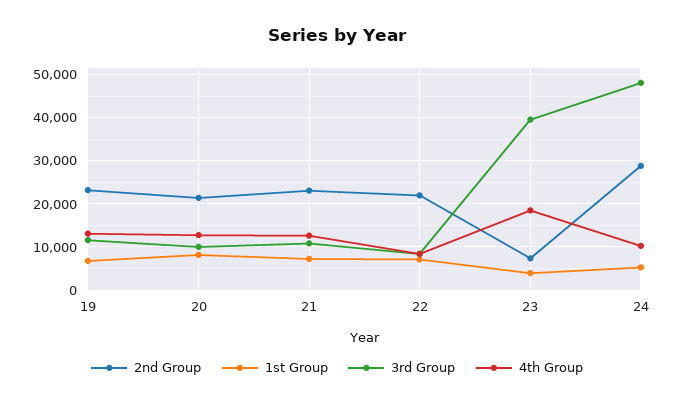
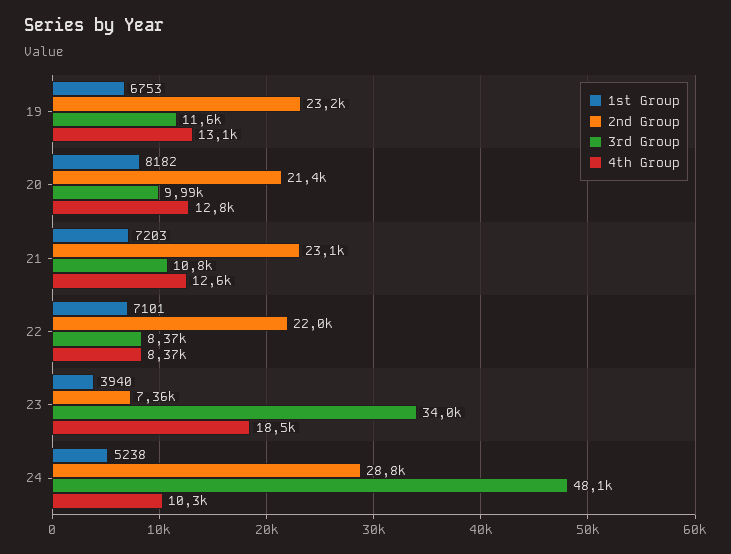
  {
    "2nd Group": {
      "19": 23200,
      "20": 21400,
      "21": 23100,
      "22": 22000,
      "23": 7360,
      "24": 28800
    },
    "1st Group": {
      "19": 6753,
      "20": 8182,
      "21": 7203,
      "22": 7101,
      "23": 3940,
      "24": 5238
    },
    "3rd Group": {
      "19": 11600,
      "20": 9990,
      "21": 10800,
      "22": 8370,
-     "23": 40000,
+     "23": 34000,
      "24": 48100
    },
    "4th Group": {
      "19": 13100,
      "20": 12800,
      "21": 12600,
      "22": 8370,
      "23": 18500,
      "24": 10300
    }
  }

